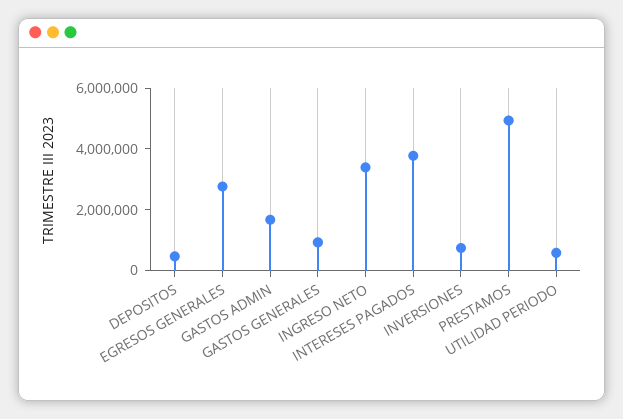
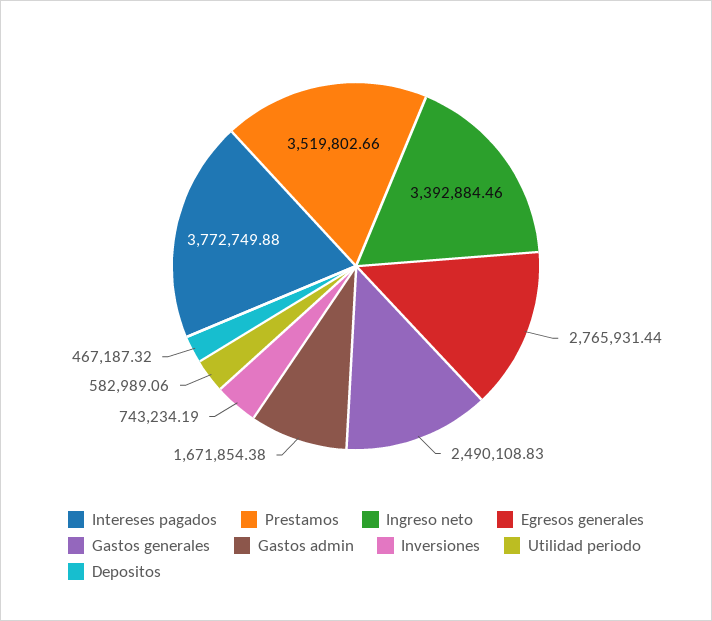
  {
    "DEPOSITOS": 467187.32,
    "EGRESOS GENERALES": 2765931.44,
    "GASTOS ADMIN": 1671854.38,
-   "GASTOS GENERALES": 1000000,
+   "GASTOS GENERALES": 2490108.83,
    "INGRESO NETO": 3392884.46,
    "INTERESES PAGADOS": 3772749.88,
    "INVERSIONES": 743234.19,
-   "PRESTAMOS": 5000000,
+   "PRESTAMOS": 3519802.66,
    "UTILIDAD PERIODO": 582989.06
  }

